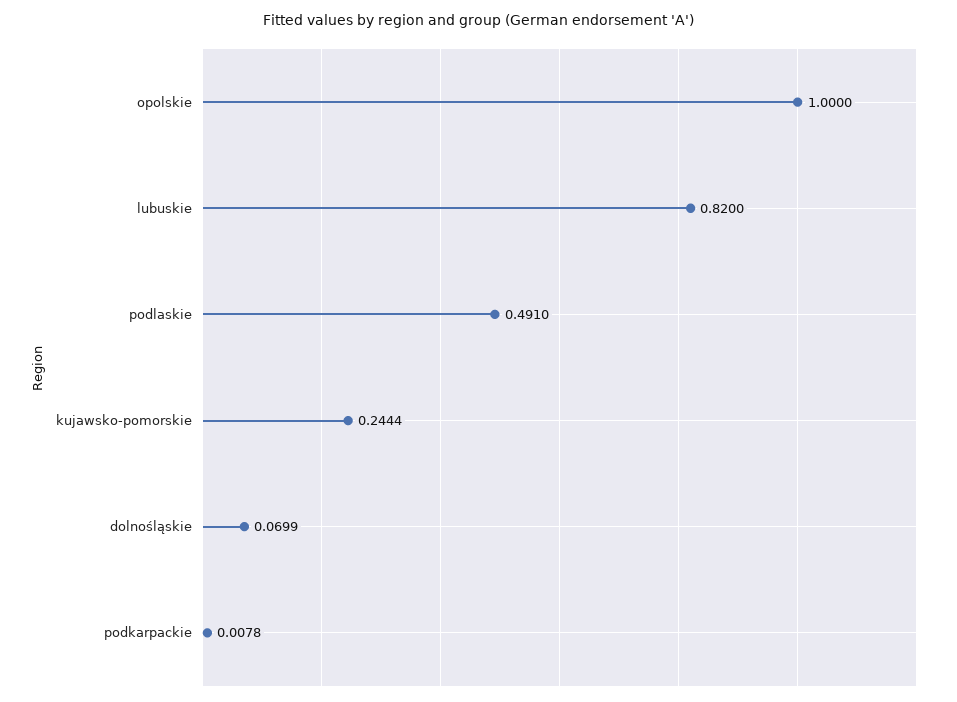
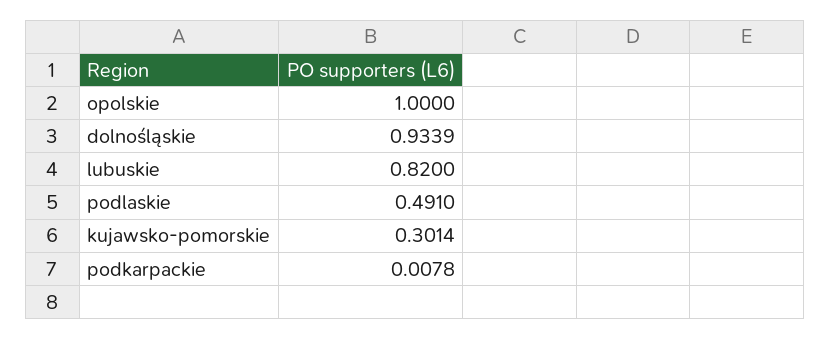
  {
    "opolskie": 1,
    "lubuskie": 0.82,
    "podlaskie": 0.491,
-   "kujawsko-pomorskie": 0.2444,
+   "kujawsko-pomorskie": 0.3014,
-   "dolnośląskie": 0.0699,
+   "dolnośląskie": 0.9339,
    "podkarpackie": 0.0078
  }

